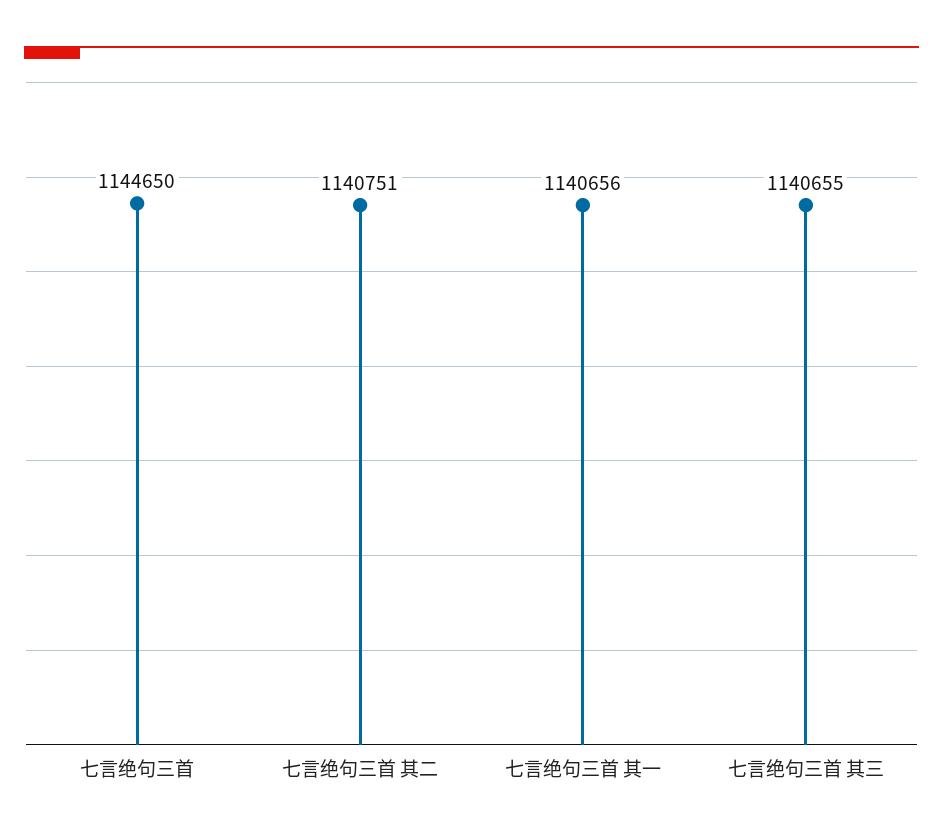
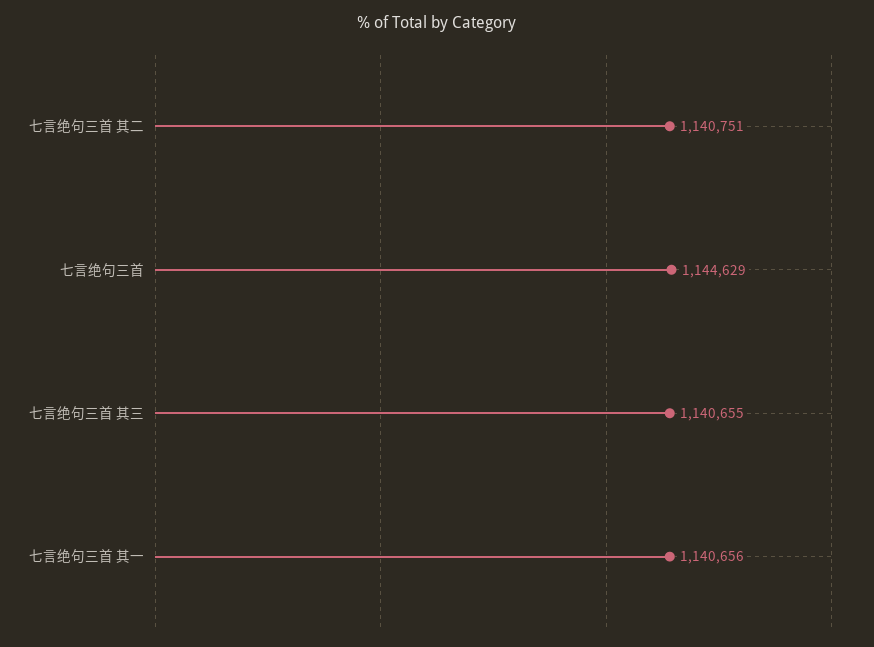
  {
-   "七言绝句三首": 1144650,
+   "七言绝句三首": 1144629,
    "七言绝句三首 其二": 1140751,
    "七言绝句三首 其一": 1140656,
    "七言绝句三首 其三": 1140655
  }

